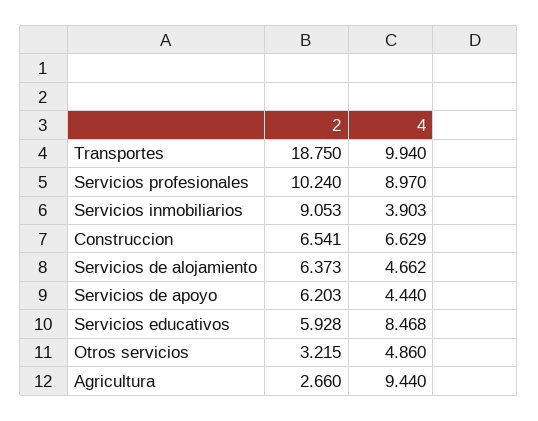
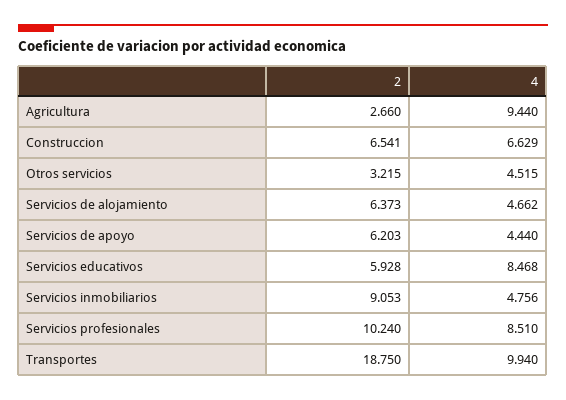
  {
    "2": {
      "Transportes": 18.75,
      "Servicios profesionales": 10.24,
      "Servicios inmobiliarios": 9.053,
      "Construccion": 6.541,
      "Servicios de alojamiento": 6.373,
      "Servicios de apoyo": 6.203,
      "Servicios educativos": 5.928,
      "Otros servicios": 3.215,
      "Agricultura": 2.66
    },
    "4": {
      "Transportes": 9.94,
-     "Servicios profesionales": 8.97,
+     "Servicios profesionales": 8.51,
-     "Servicios inmobiliarios": 3.903,
+     "Servicios inmobiliarios": 4.756,
      "Construccion": 6.629,
      "Servicios de alojamiento": 4.662,
      "Servicios de apoyo": 4.44,
      "Servicios educativos": 8.468,
-     "Otros servicios": 4.86,
+     "Otros servicios": 4.515,
      "Agricultura": 9.44
    }
  }

